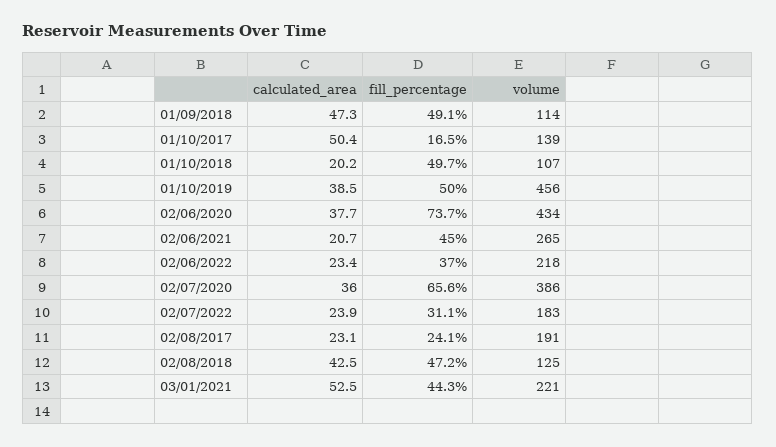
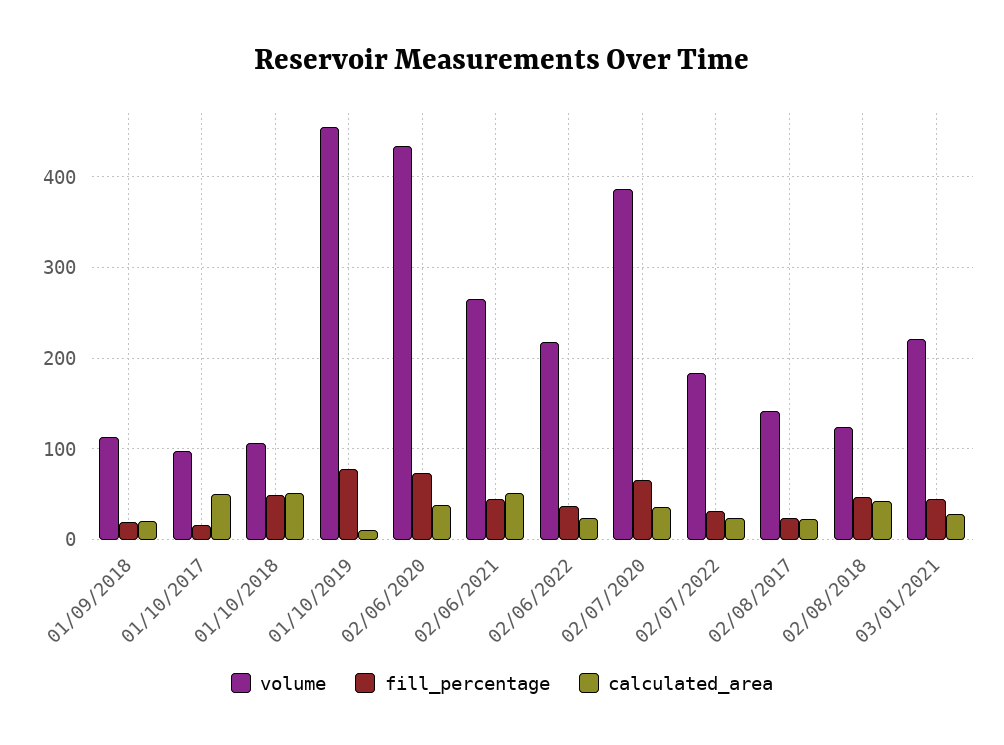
  {
    "calculated_area": {
-     "01/09/2018": 47.3,
+     "01/09/2018": 20,
      "01/10/2017": 50.4,
-     "01/10/2018": 20.2,
+     "01/10/2018": 50,
-     "01/10/2019": 38.5,
+     "01/10/2019": 10,
      "02/06/2020": 37.7,
-     "02/06/2021": 20.7,
+     "02/06/2021": 50,
      "02/06/2022": 23.4,
      "02/07/2020": 36,
      "02/07/2022": 23.9,
      "02/08/2017": 23.1,
      "02/08/2018": 42.5,
-     "03/01/2021": 52.5
+     "03/01/2021": 30
    },
    "fill_percentage": {
-     "01/09/2018": 49.1,
+     "01/09/2018": 20,
      "01/10/2017": 16.5,
      "01/10/2018": 49.7,
-     "01/10/2019": 50,
+     "01/10/2019": 80,
      "02/06/2020": 73.7,
      "02/06/2021": 45,
      "02/06/2022": 37,
      "02/07/2020": 65.6,
      "02/07/2022": 31.1,
      "02/08/2017": 24.1,
      "02/08/2018": 47.2,
      "03/01/2021": 44.3
    },
    "volume": {
      "01/09/2018": 114,
-     "01/10/2017": 139,
+     "01/10/2017": 100,
      "01/10/2018": 107,
      "01/10/2019": 456,
      "02/06/2020": 434,
      "02/06/2021": 265,
      "02/06/2022": 218,
      "02/07/2020": 386,
      "02/07/2022": 183,
-     "02/08/2017": 191,
+     "02/08/2017": 140,
      "02/08/2018": 125,
      "03/01/2021": 221
    }
  }

